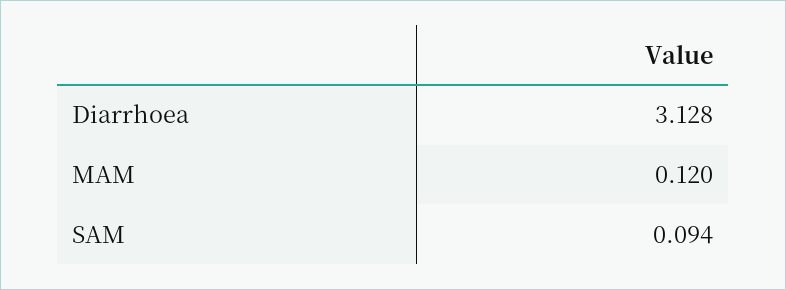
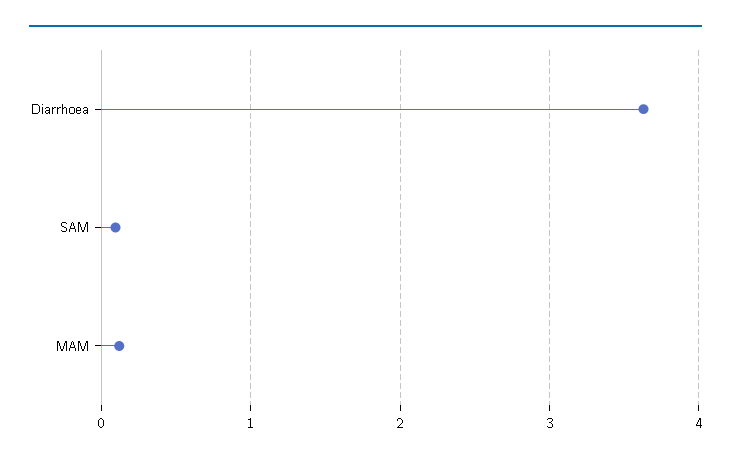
  {
-   "Diarrhoea": 3.128,
+   "Diarrhoea": 3.6,
    "MAM": 0.12,
    "SAM": 0.094
  }

